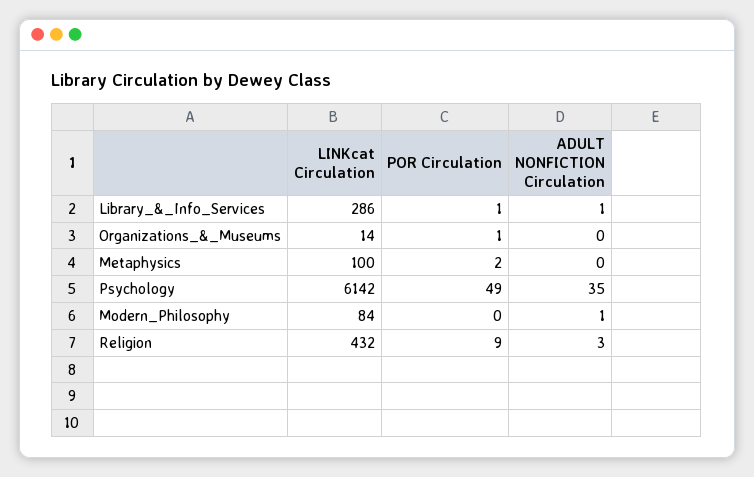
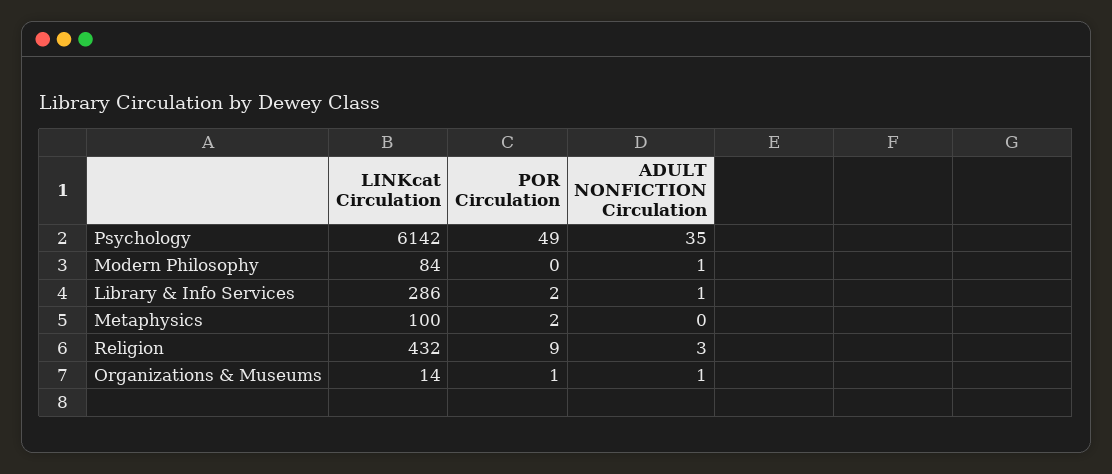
  {
    "LINKcat Circulation": {
      "Library_&_Info_Services": 286,
      "Organizations_&_Museums": 14,
      "Metaphysics": 100,
      "Psychology": 6142,
      "Modern_Philosophy": 84,
      "Religion": 432
    },
    "POR Circulation": {
-     "Library_&_Info_Services": 1,
+     "Library_&_Info_Services": 2,
      "Organizations_&_Museums": 1,
      "Metaphysics": 2,
      "Psychology": 49,
      "Modern_Philosophy": 0,
      "Religion": 9
    },
    "ADULT NONFICTION Circulation": {
      "Library_&_Info_Services": 1,
-     "Organizations_&_Museums": 0,
+     "Organizations_&_Museums": 1,
      "Metaphysics": 0,
      "Psychology": 35,
      "Modern_Philosophy": 1,
      "Religion": 3
    }
  }

